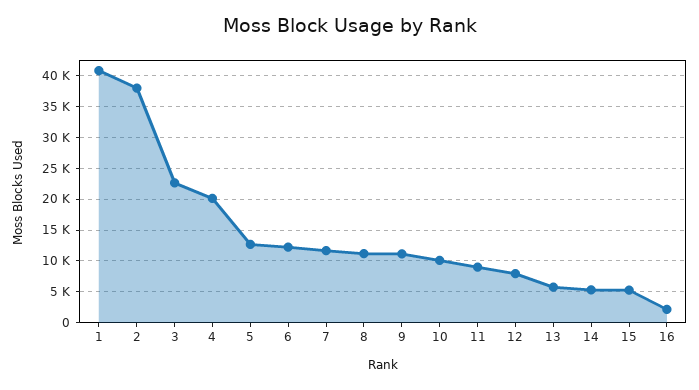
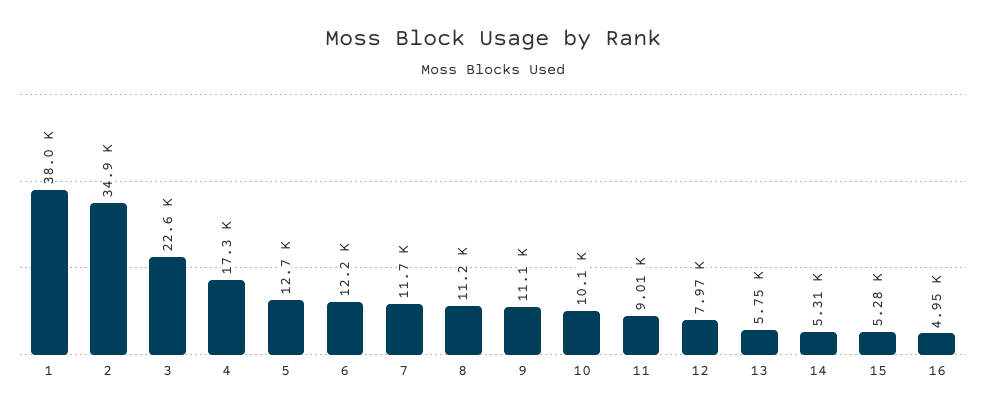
  {
-   "1": 41000,
+   "1": 38000,
-   "2": 38000,
+   "2": 34900,
    "3": 22600,
-   "4": 20000,
+   "4": 17300,
    "5": 12700,
    "6": 12200,
    "7": 11700,
    "8": 11200,
    "9": 11100,
    "10": 10100,
    "11": 9010,
    "12": 7970,
    "13": 5750,
    "14": 5310,
    "15": 5280,
-   "16": 2000
+   "16": 4950
  }

